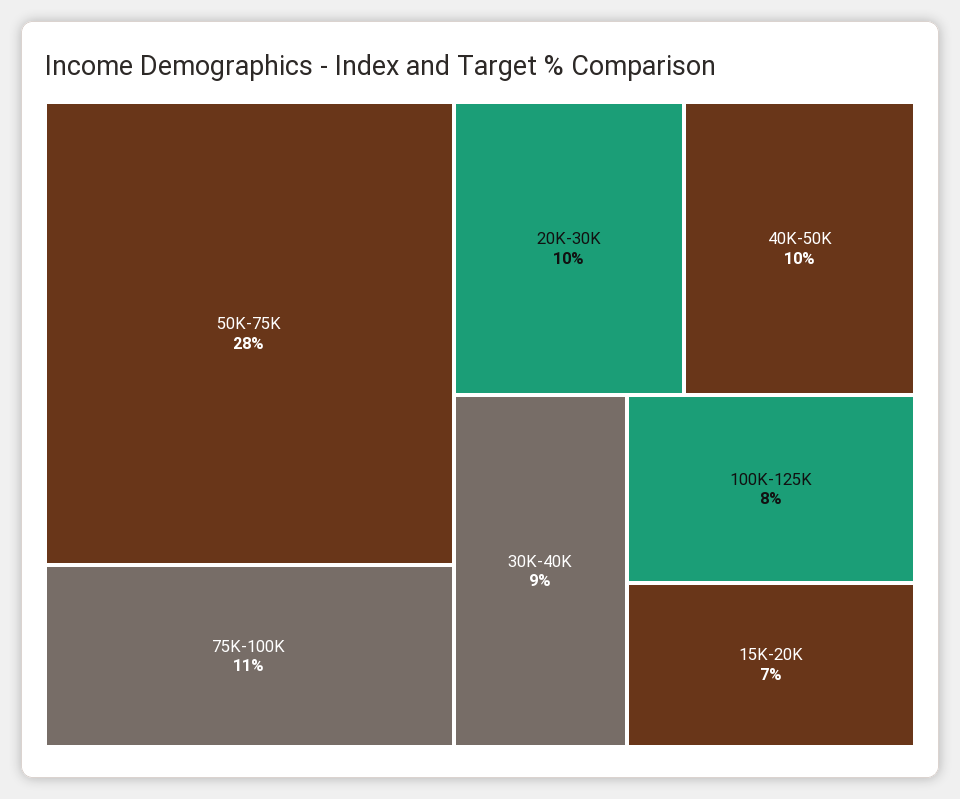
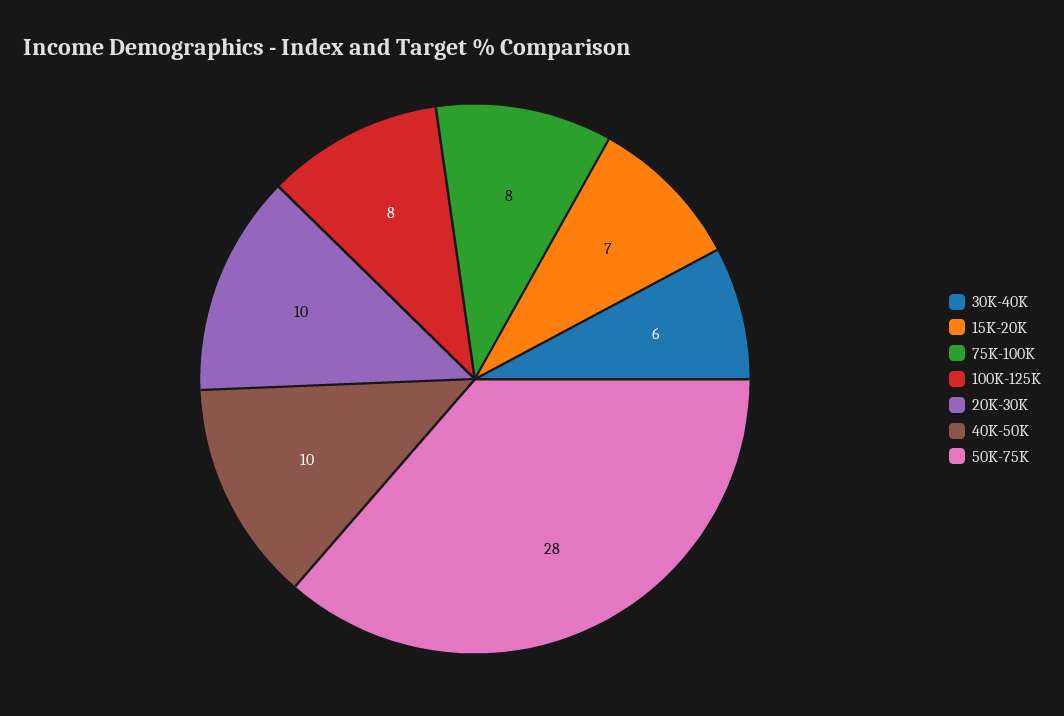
  {
    "50K-75K": 28,
-   "75K-100K": 11,
+   "75K-100K": 8,
    "20K-30K": 10,
    "40K-50K": 10,
-   "30K-40K": 9,
+   "30K-40K": 6,
    "100K-125K": 8,
    "15K-20K": 7
  }

